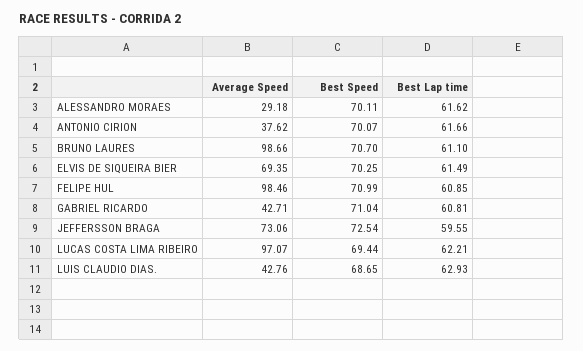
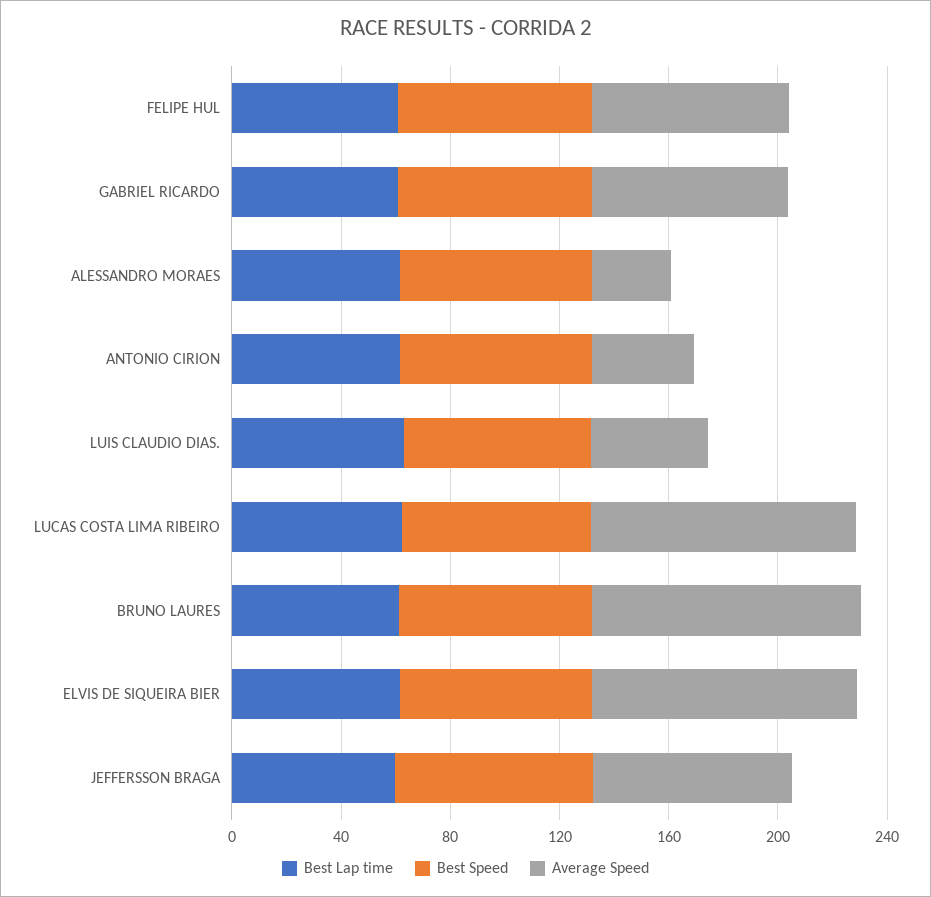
  {
    "Average Speed": {
      "ALESSANDRO MORAES": 29.18,
      "ANTONIO CIRION": 37.62,
      "BRUNO LAURES": 98.66,
-     "ELVIS DE SIQUEIRA BIER": 69.35,
+     "ELVIS DE SIQUEIRA BIER": 100,
-     "FELIPE HUL": 98.46,
+     "FELIPE HUL": 70,
-     "GABRIEL RICARDO": 42.71,
+     "GABRIEL RICARDO": 70,
      "JEFFERSSON BRAGA": 73.06,
      "LUCAS COSTA LIMA RIBEIRO": 97.07,
      "LUIS CLAUDIO DIAS.": 42.76
    },
    "Best Speed": {
      "ALESSANDRO MORAES": 70.11,
      "ANTONIO CIRION": 70.07,
      "BRUNO LAURES": 70.7,
      "ELVIS DE SIQUEIRA BIER": 70.25,
      "FELIPE HUL": 70.99,
      "GABRIEL RICARDO": 71.04,
      "JEFFERSSON BRAGA": 72.54,
      "LUCAS COSTA LIMA RIBEIRO": 69.44,
      "LUIS CLAUDIO DIAS.": 68.65
    },
    "Best Lap time": {
      "ALESSANDRO MORAES": 61.62,
      "ANTONIO CIRION": 61.66,
      "BRUNO LAURES": 61.1,
      "ELVIS DE SIQUEIRA BIER": 61.49,
      "FELIPE HUL": 60.85,
      "GABRIEL RICARDO": 60.81,
      "JEFFERSSON BRAGA": 59.55,
      "LUCAS COSTA LIMA RIBEIRO": 62.21,
      "LUIS CLAUDIO DIAS.": 62.93
    }
  }

